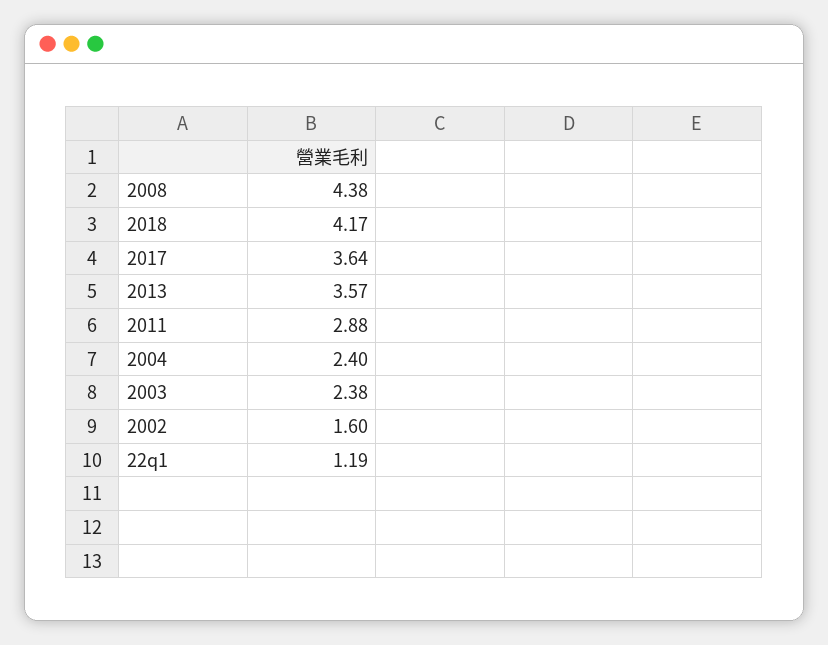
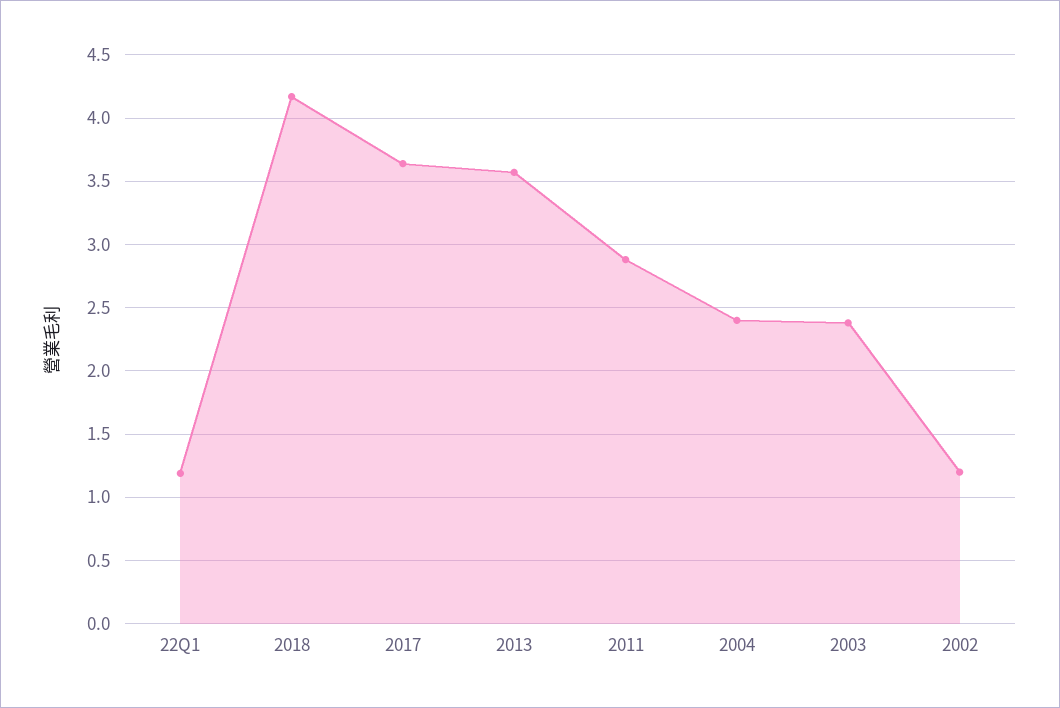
  {
-   "2008": 4.38,
    "2018": 4.17,
    "2017": 3.64,
    "2013": 3.57,
    "2011": 2.88,
    "2004": 2.4,
    "2003": 2.38,
-   "2002": 1.6,
+   "2002": 1.2,
    "22q1": 1.19
  }

